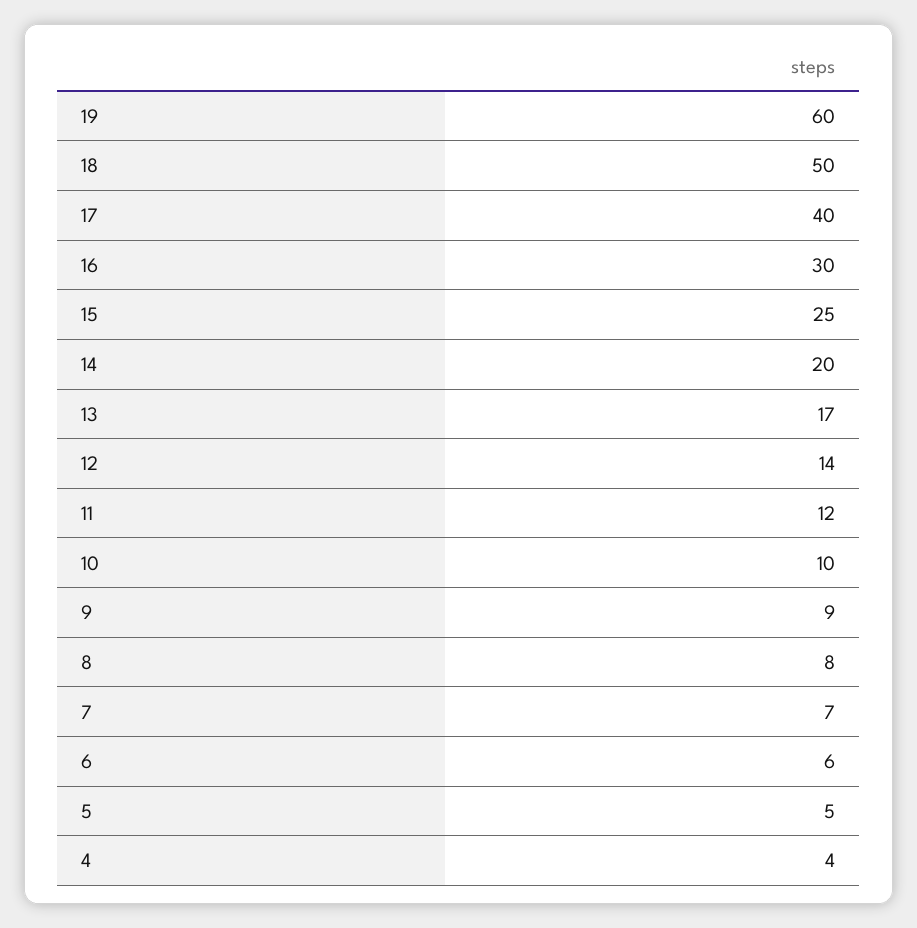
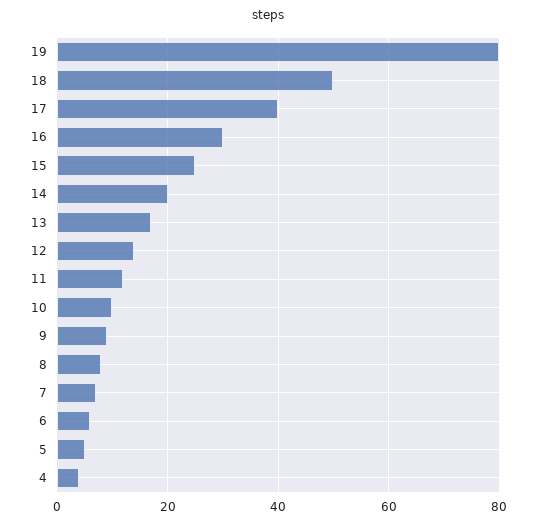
  {
-   "19": 60,
+   "19": 80,
    "18": 50,
    "17": 40,
    "16": 30,
    "15": 25,
    "14": 20,
    "13": 17,
    "12": 14,
    "11": 12,
    "10": 10,
    "9": 9,
    "8": 8,
    "7": 7,
    "6": 6,
    "5": 5,
    "4": 4
  }

